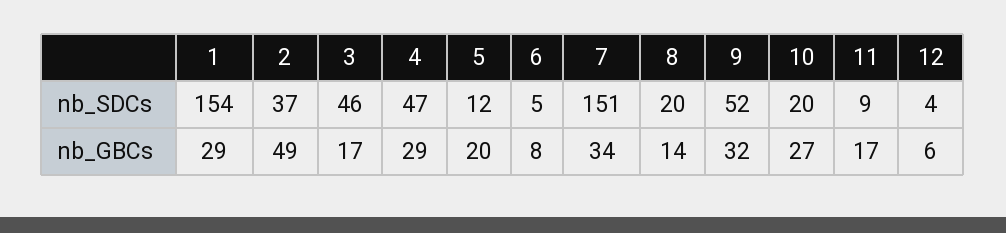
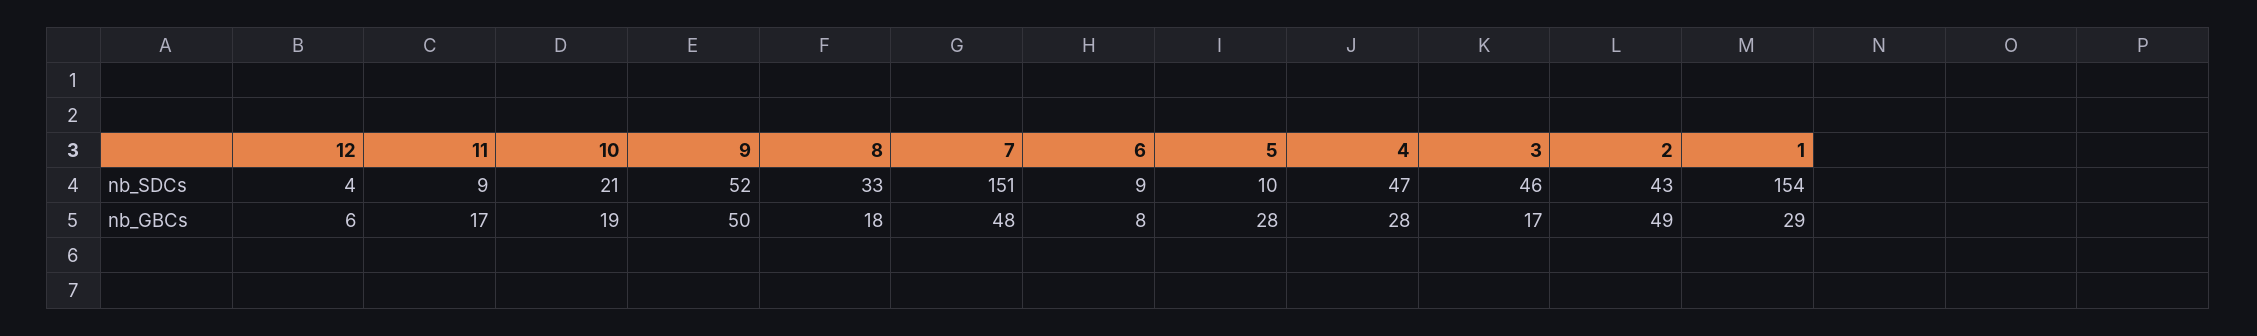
  {
    "1": {
      "nb_SDCs": 154,
      "nb_GBCs": 29
    },
    "2": {
-     "nb_SDCs": 37,
+     "nb_SDCs": 43,
      "nb_GBCs": 49
    },
    "3": {
      "nb_SDCs": 46,
      "nb_GBCs": 17
    },
    "4": {
      "nb_SDCs": 47,
-     "nb_GBCs": 29
+     "nb_GBCs": 28
    },
    "5": {
-     "nb_SDCs": 12,
+     "nb_SDCs": 10,
-     "nb_GBCs": 20
+     "nb_GBCs": 28
    },
    "6": {
-     "nb_SDCs": 5,
+     "nb_SDCs": 9,
      "nb_GBCs": 8
    },
    "7": {
      "nb_SDCs": 151,
-     "nb_GBCs": 34
+     "nb_GBCs": 48
    },
    "8": {
-     "nb_SDCs": 20,
+     "nb_SDCs": 33,
-     "nb_GBCs": 14
+     "nb_GBCs": 18
    },
    "9": {
      "nb_SDCs": 52,
-     "nb_GBCs": 32
+     "nb_GBCs": 50
    },
    "10": {
-     "nb_SDCs": 20,
+     "nb_SDCs": 21,
-     "nb_GBCs": 27
+     "nb_GBCs": 19
    },
    "11": {
      "nb_SDCs": 9,
      "nb_GBCs": 17
    },
    "12": {
      "nb_SDCs": 4,
      "nb_GBCs": 6
    }
  }

